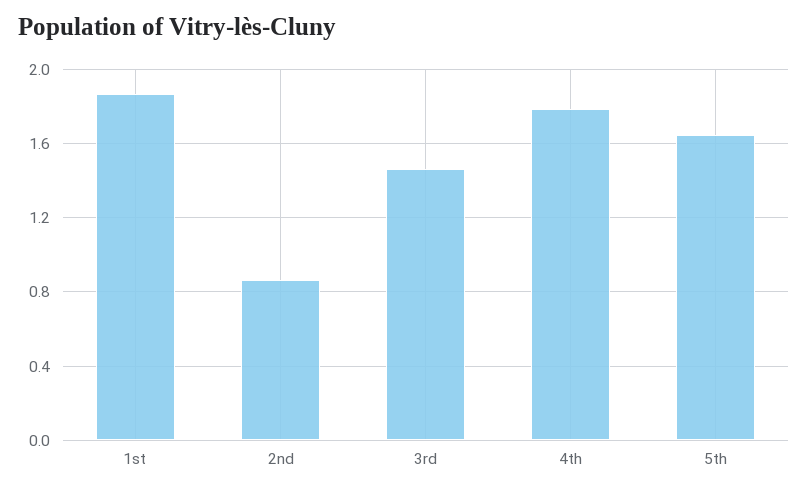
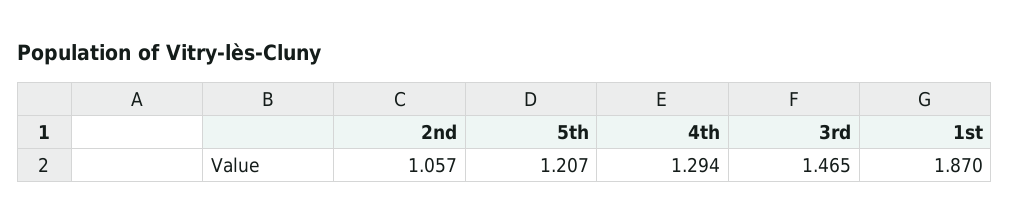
  {
    "1st": 1.87,
-   "2nd": 0.85,
+   "2nd": 1.057,
    "3rd": 1.465,
-   "4th": 1.8,
+   "4th": 1.294,
-   "5th": 1.65
+   "5th": 1.207
  }

